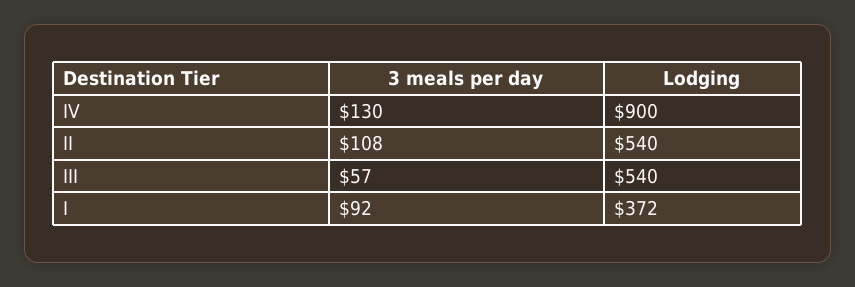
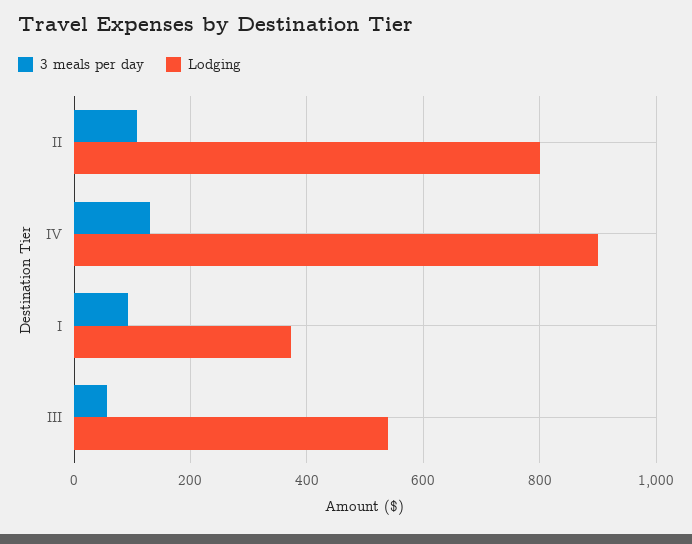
  {
    "3 meals per day": {
      "IV": 130,
      "II": 108,
      "III": 57,
      "I": 92
    },
    "Lodging": {
      "IV": 900,
-     "II": 540,
+     "II": 800,
      "III": 540,
      "I": 372
    }
  }

